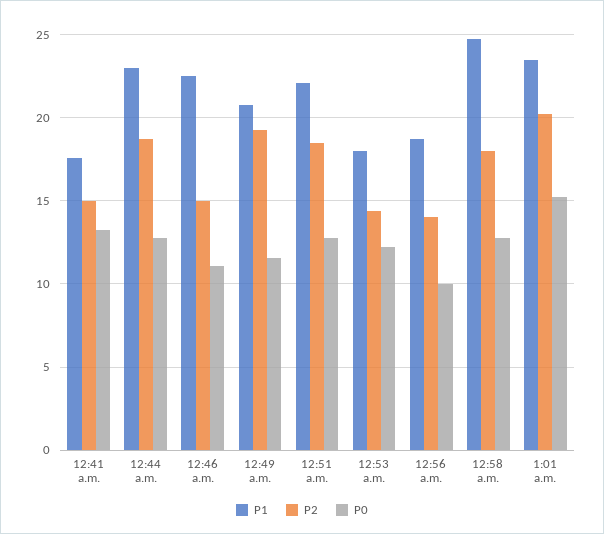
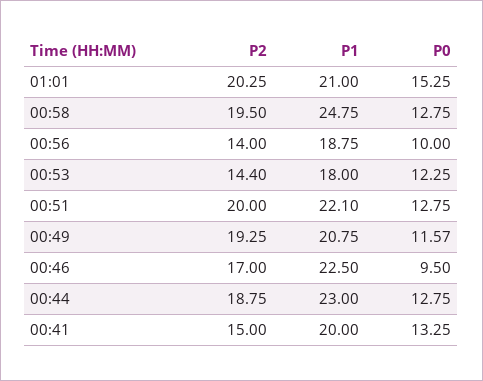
  {
    "P1": {
-     "12:41 a.m.": 17.5,
+     "12:41 a.m.": 20,
      "12:44 a.m.": 23,
      "12:46 a.m.": 22.5,
      "12:49 a.m.": 20.75,
      "12:51 a.m.": 22.1,
      "12:53 a.m.": 18,
      "12:56 a.m.": 18.75,
      "12:58 a.m.": 24.75,
-     "1:01 a.m.": 23.5
+     "1:01 a.m.": 21
    },
    "P2": {
      "12:41 a.m.": 15,
      "12:44 a.m.": 18.75,
-     "12:46 a.m.": 15,
+     "12:46 a.m.": 17,
      "12:49 a.m.": 19.25,
-     "12:51 a.m.": 18.5,
+     "12:51 a.m.": 20,
      "12:53 a.m.": 14.4,
      "12:56 a.m.": 14,
-     "12:58 a.m.": 18,
+     "12:58 a.m.": 19.5,
      "1:01 a.m.": 20.25
    },
    "P0": {
      "12:41 a.m.": 13.25,
      "12:44 a.m.": 12.75,
-     "12:46 a.m.": 11,
+     "12:46 a.m.": 9.5,
      "12:49 a.m.": 11.57,
      "12:51 a.m.": 12.75,
      "12:53 a.m.": 12.25,
      "12:56 a.m.": 10,
      "12:58 a.m.": 12.75,
      "1:01 a.m.": 15.25
    }
  }

